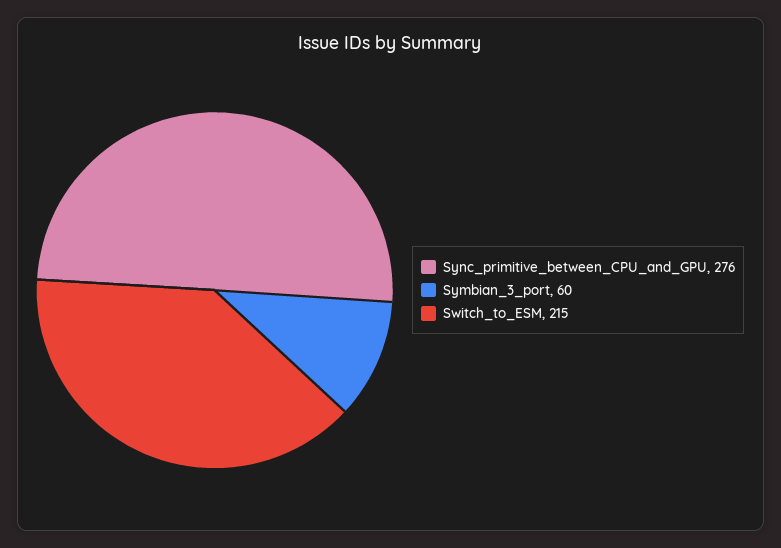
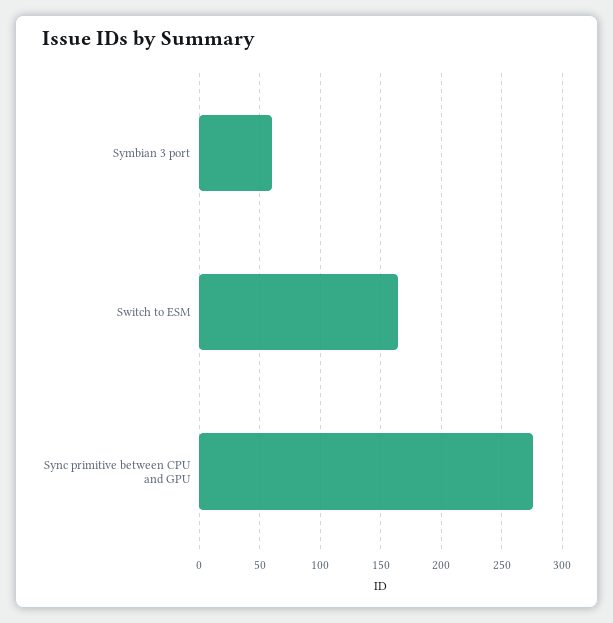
  {
    "Sync_primitive_between_CPU_and_GPU": 276,
    "Symbian_3_port": 60,
-   "Switch_to_ESM": 215
+   "Switch_to_ESM": 165
  }

